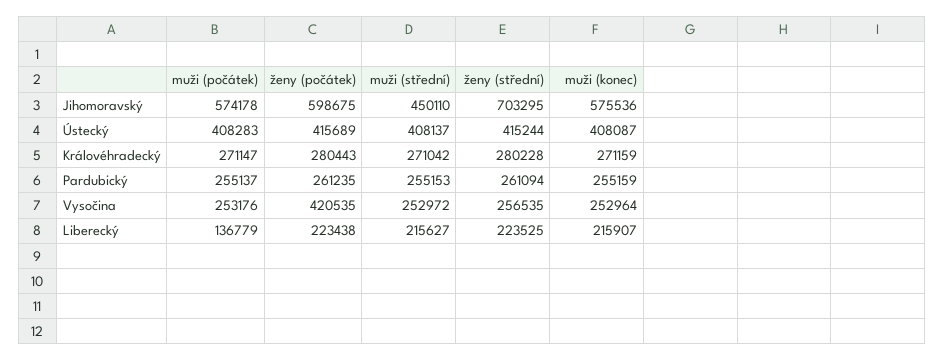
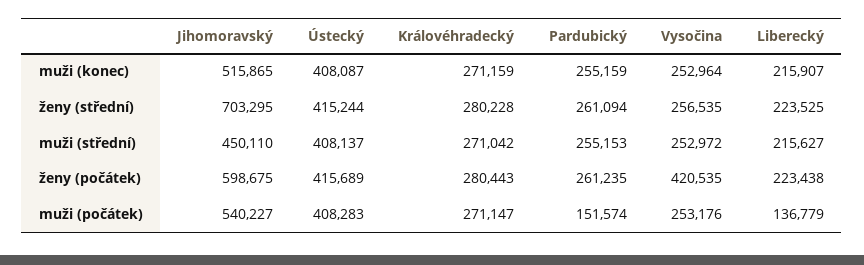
  {
    "muži (počátek)": {
-     "Jihomoravský": 574178,
+     "Jihomoravský": 540227,
      "Ústecký": 408283,
      "Královéhradecký": 271147,
-     "Pardubický": 255137,
+     "Pardubický": 151574,
      "Vysočina": 253176,
      "Liberecký": 136779
    },
    "ženy (počátek)": {
      "Jihomoravský": 598675,
      "Ústecký": 415689,
      "Královéhradecký": 280443,
      "Pardubický": 261235,
      "Vysočina": 420535,
      "Liberecký": 223438
    },
    "muži (střední)": {
      "Jihomoravský": 450110,
      "Ústecký": 408137,
      "Královéhradecký": 271042,
      "Pardubický": 255153,
      "Vysočina": 252972,
      "Liberecký": 215627
    },
    "ženy (střední)": {
      "Jihomoravský": 703295,
      "Ústecký": 415244,
      "Královéhradecký": 280228,
      "Pardubický": 261094,
      "Vysočina": 256535,
      "Liberecký": 223525
    },
    "muži (konec)": {
-     "Jihomoravský": 575536,
+     "Jihomoravský": 515865,
      "Ústecký": 408087,
      "Královéhradecký": 271159,
      "Pardubický": 255159,
      "Vysočina": 252964,
      "Liberecký": 215907
    }
  }

